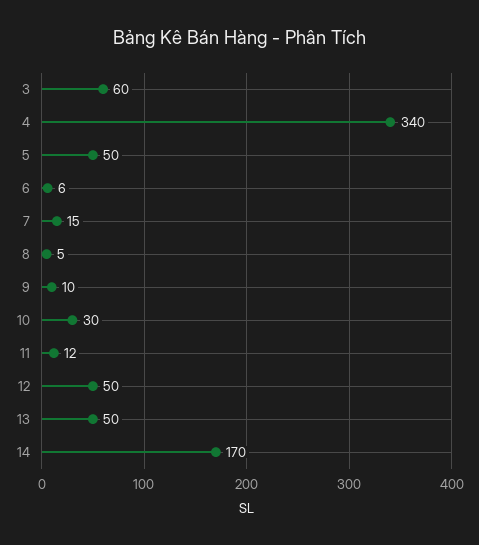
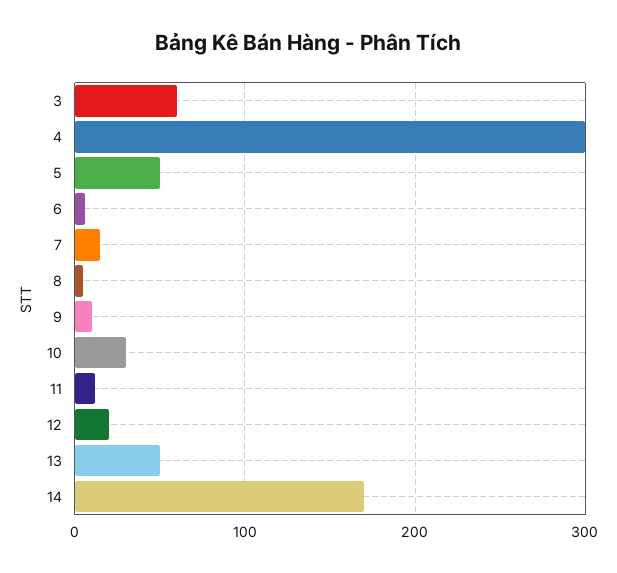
  {
    "3": 60,
-   "4": 340,
+   "4": 300,
    "5": 50,
    "6": 6,
    "7": 15,
    "8": 5,
    "9": 10,
    "10": 30,
    "11": 12,
-   "12": 50,
+   "12": 20,
    "13": 50,
    "14": 170
  }

